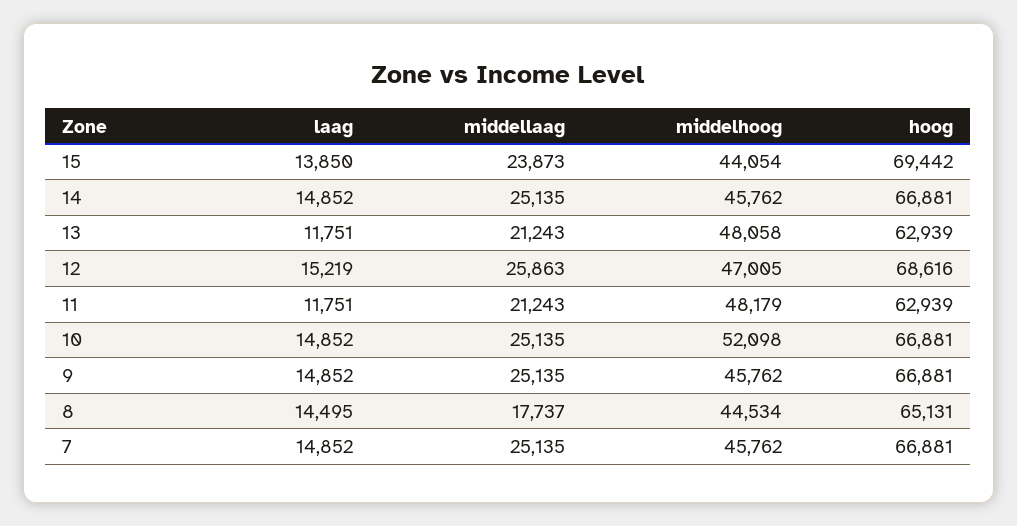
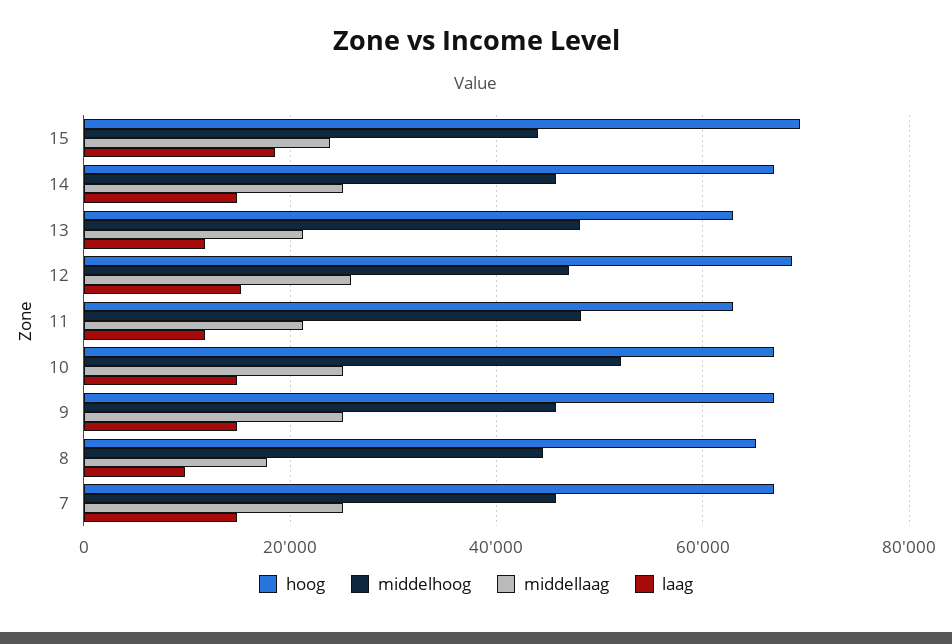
  {
    "laag": {
-     "15": 13850,
+     "15": 18000,
      "14": 14852,
      "13": 11751,
      "12": 15219,
      "11": 11751,
      "10": 14852,
      "9": 14852,
-     "8": 14495,
+     "8": 10000,
      "7": 14852
    },
    "middellaag": {
      "15": 23873,
      "14": 25135,
      "13": 21243,
      "12": 25863,
      "11": 21243,
      "10": 25135,
      "9": 25135,
      "8": 17737,
      "7": 25135
    },
    "middelhoog": {
      "15": 44054,
      "14": 45762,
      "13": 48058,
      "12": 47005,
      "11": 48179,
      "10": 52098,
      "9": 45762,
      "8": 44534,
      "7": 45762
    },
    "hoog": {
      "15": 69442,
      "14": 66881,
      "13": 62939,
      "12": 68616,
      "11": 62939,
      "10": 66881,
      "9": 66881,
      "8": 65131,
      "7": 66881
    }
  }

